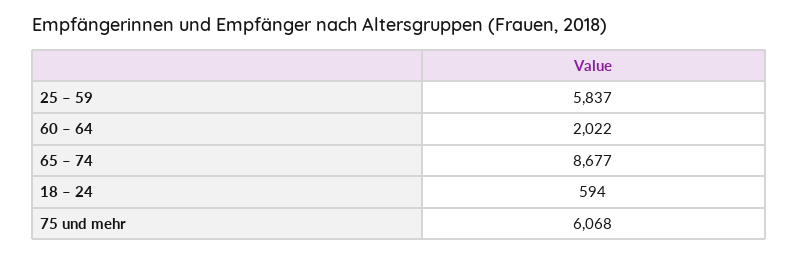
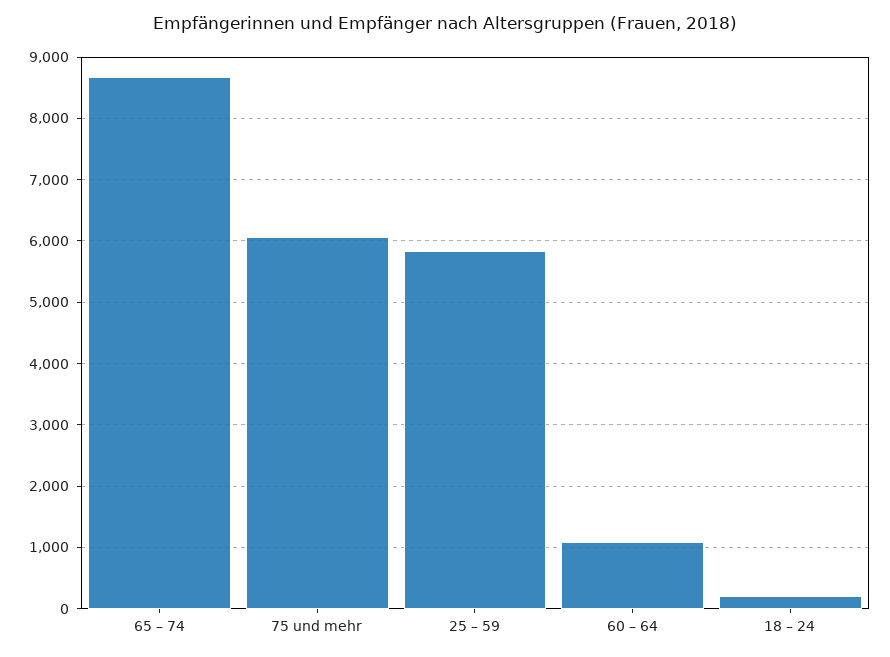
  {
    "25 – 59": 5837,
-   "60 – 64": 2022,
+   "60 – 64": 1100,
    "65 – 74": 8677,
-   "18 – 24": 594,
+   "18 – 24": 200,
    "75 und mehr": 6068
  }

